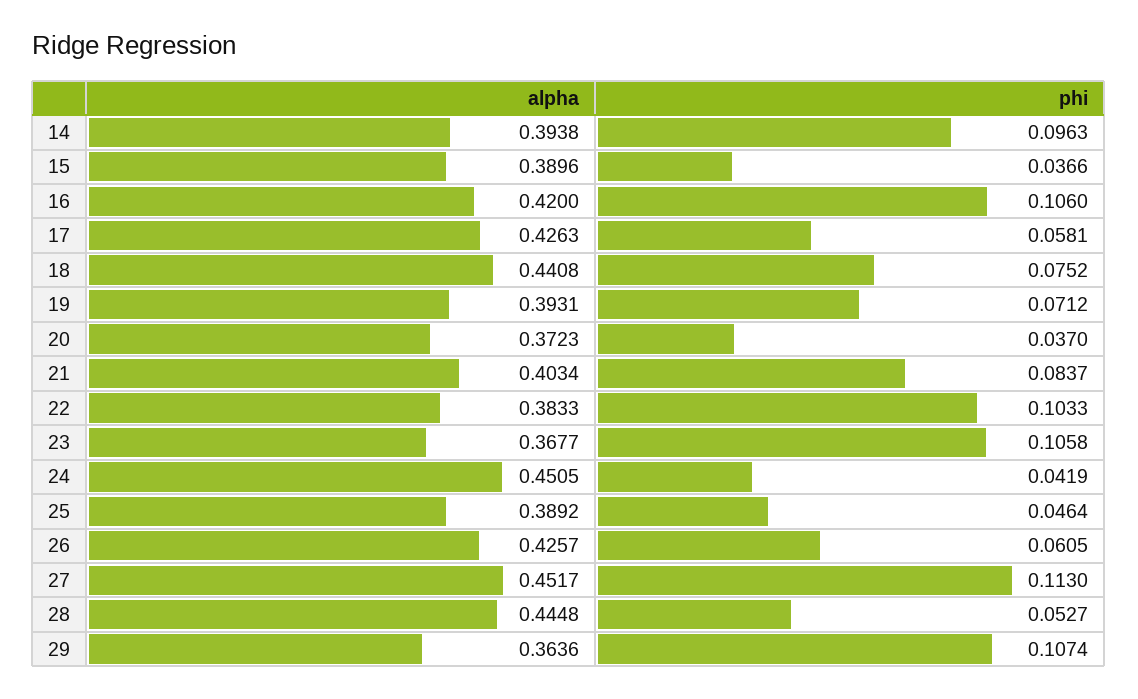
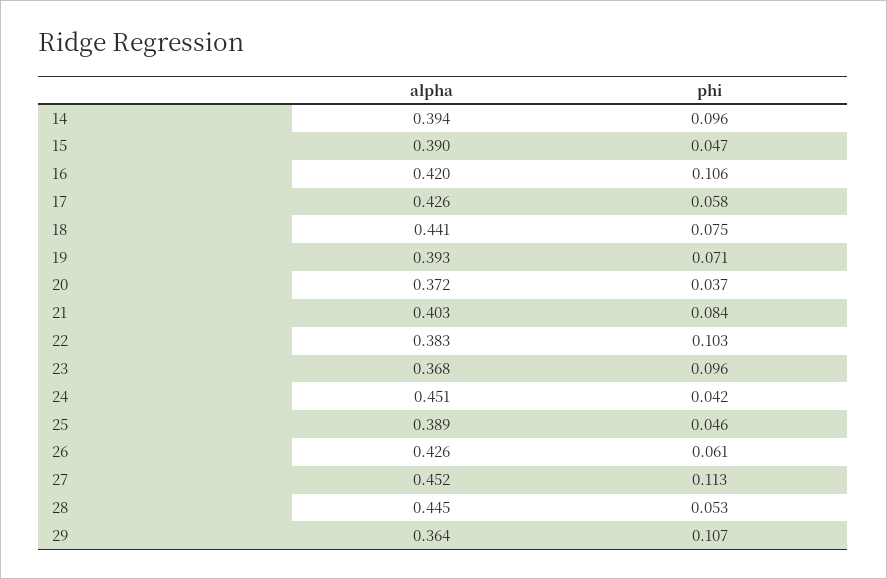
  {
    "alpha": {
      "14": 0.3938,
      "15": 0.3896,
      "16": 0.42,
      "17": 0.4263,
      "18": 0.4408,
      "19": 0.3931,
      "20": 0.3723,
      "21": 0.4034,
      "22": 0.3833,
      "23": 0.3677,
      "24": 0.4505,
      "25": 0.3892,
      "26": 0.4257,
      "27": 0.4517,
      "28": 0.4448,
      "29": 0.3636
    },
    "phi": {
      "14": 0.0963,
-     "15": 0.0366,
+     "15": 0.047,
      "16": 0.106,
      "17": 0.0581,
      "18": 0.0752,
      "19": 0.0712,
      "20": 0.037,
      "21": 0.0837,
      "22": 0.1033,
-     "23": 0.1058,
+     "23": 0.096,
      "24": 0.0419,
      "25": 0.0464,
      "26": 0.0605,
      "27": 0.113,
      "28": 0.0527,
      "29": 0.1074
    }
  }

